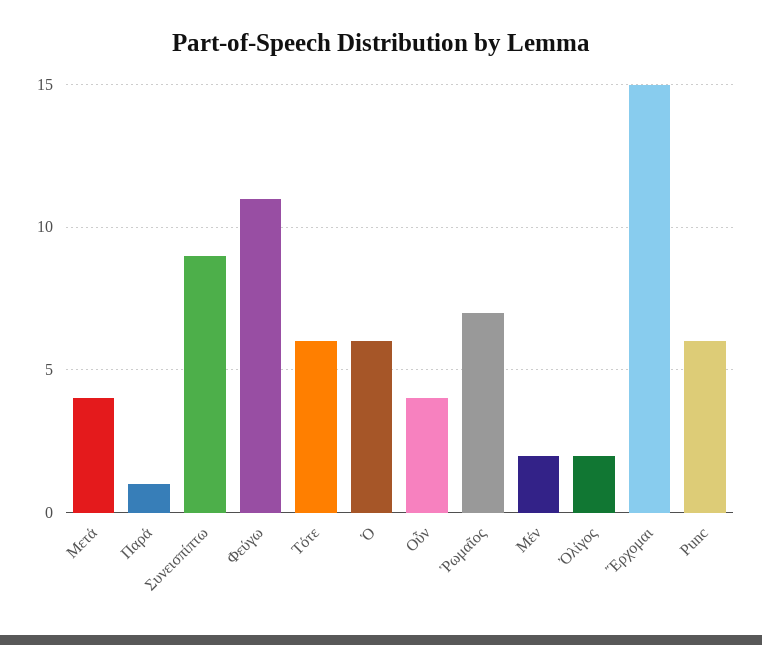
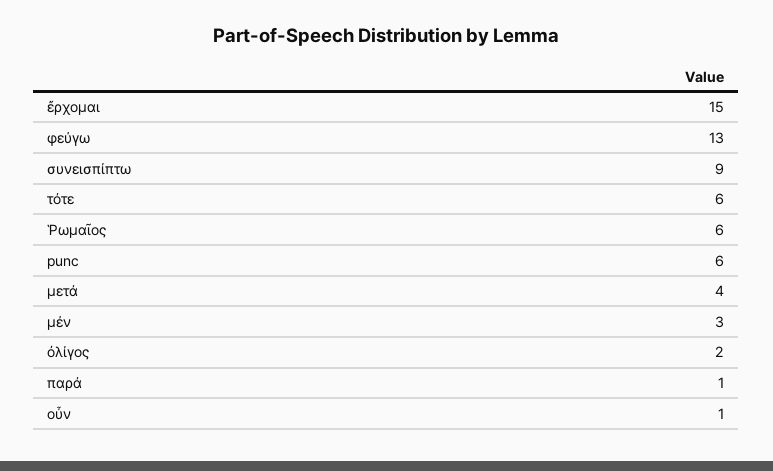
  {
    "Μετά": 4,
    "Παρά": 1,
    "Συνεισπίπτω": 9,
-   "Φεύγω": 11,
+   "Φεύγω": 13,
    "Τότε": 6,
-   "Ὁ": 6,
-   "Οὖν": 4,
+   "Οὖν": 1,
-   "Ῥωμαῖος": 7,
+   "Ῥωμαῖος": 6,
-   "Μέν": 2,
+   "Μέν": 3,
    "Ὀλίγος": 2,
    "Ἔρχομαι": 15,
    "Punc": 6
  }

